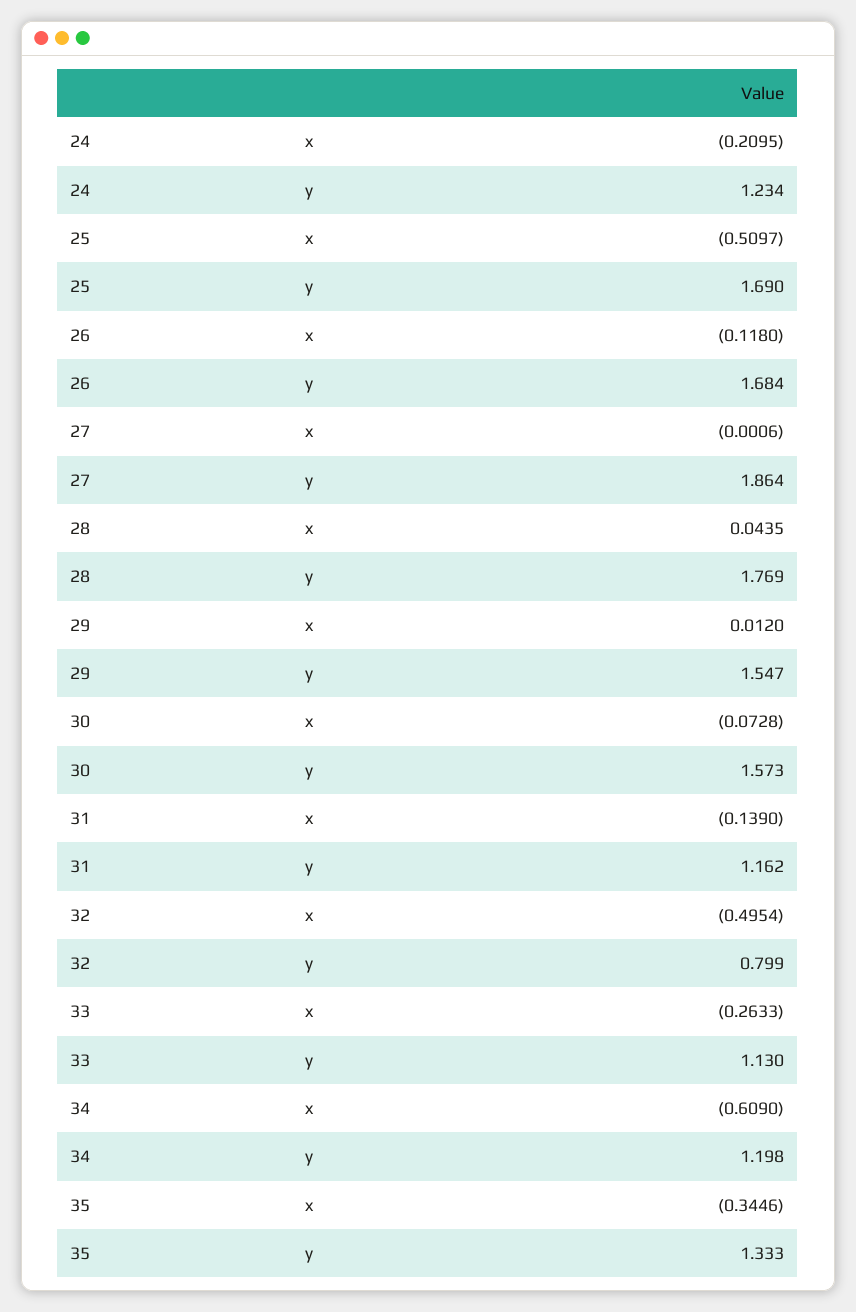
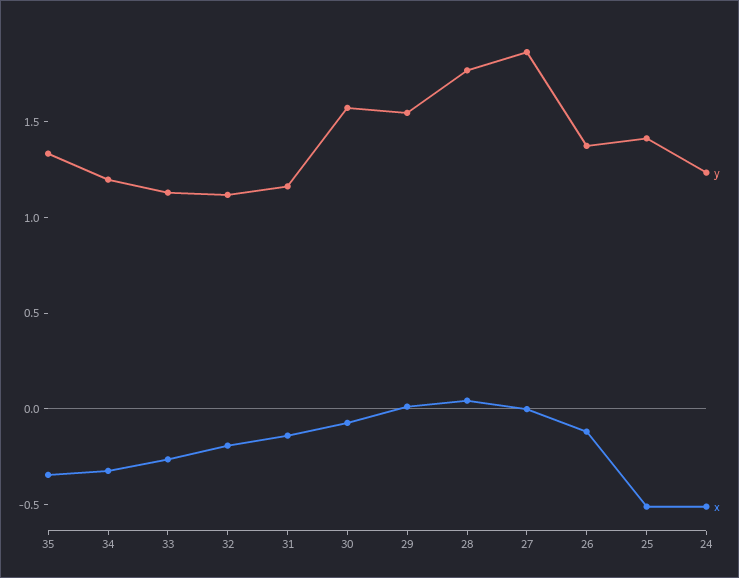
  {
    "x": {
-     "24": -0.2095,
+     "24": -0.5,
      "25": -0.5097,
      "26": -0.118,
      "27": -0.0006,
      "28": 0.0435,
      "29": 0.012,
      "30": -0.0728,
      "31": -0.139,
-     "32": -0.4954,
+     "32": -0.2,
      "33": -0.2633,
-     "34": -0.609,
+     "34": -0.3,
      "35": -0.3446
    },
    "y": {
      "24": 1.234,
-     "25": 1.69,
+     "25": 1.4,
-     "26": 1.684,
+     "26": 1.4,
      "27": 1.864,
      "28": 1.769,
      "29": 1.547,
      "30": 1.573,
      "31": 1.162,
-     "32": 0.799,
+     "32": 1.1,
      "33": 1.13,
      "34": 1.198,
      "35": 1.333
    }
  }

